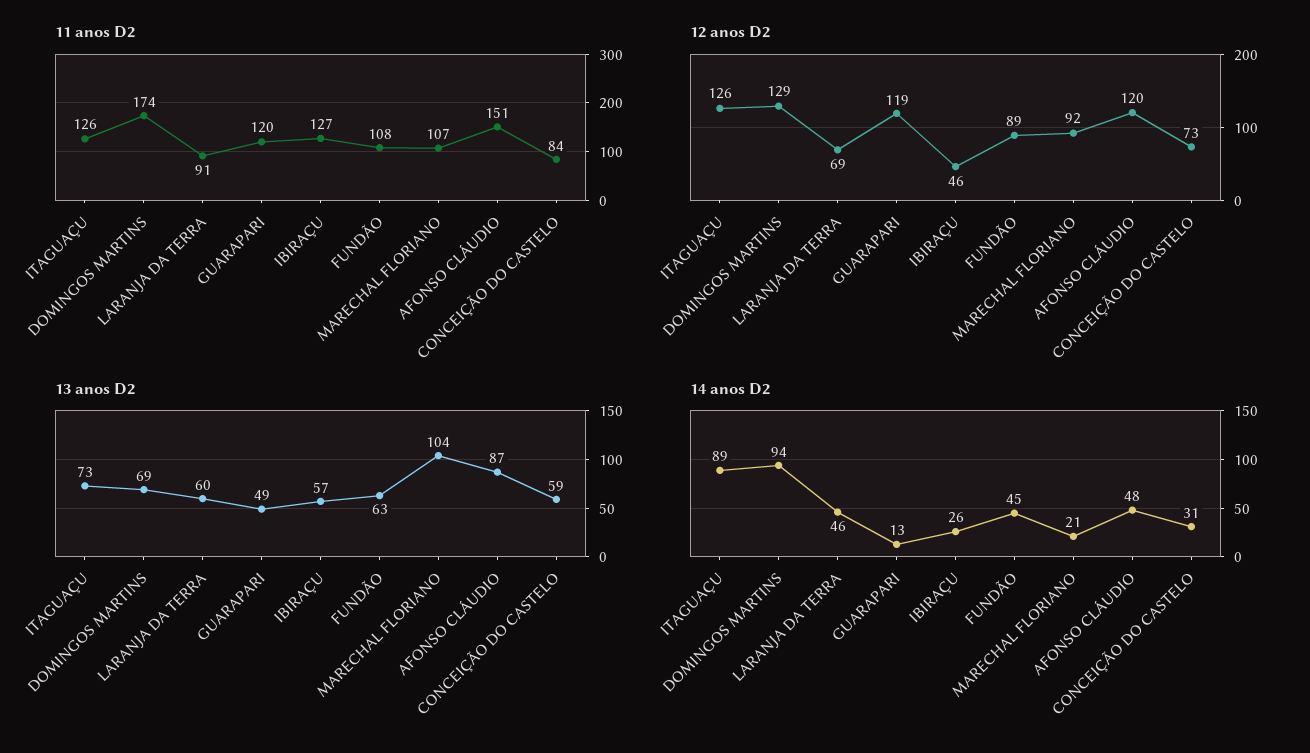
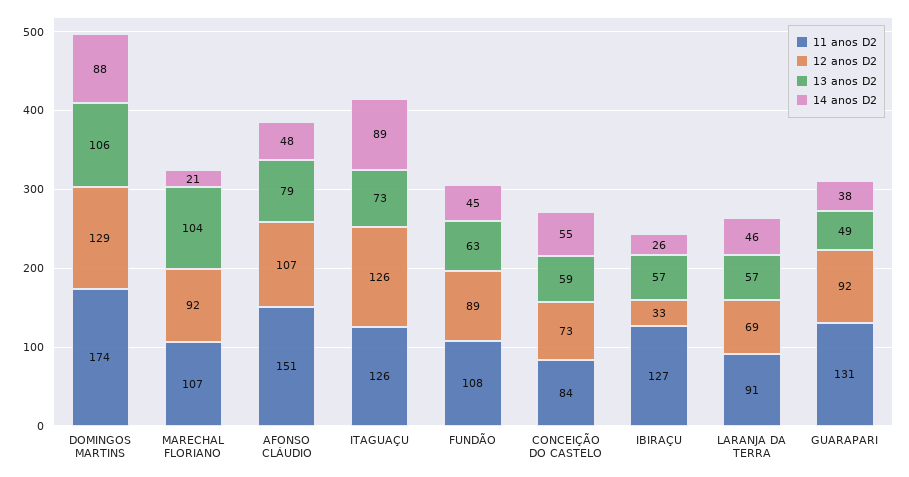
  {
    "11 anos D2": {
      "ITAGUAÇU": 126,
      "DOMINGOS MARTINS": 174,
      "LARANJA DA TERRA": 91,
-     "GUARAPARI": 120,
+     "GUARAPARI": 131,
      "IBIRAÇU": 127,
      "FUNDÃO": 108,
      "MARECHAL FLORIANO": 107,
      "AFONSO CLÁUDIO": 151,
      "CONCEIÇÃO DO CASTELO": 84
    },
    "12 anos D2": {
      "ITAGUAÇU": 126,
      "DOMINGOS MARTINS": 129,
      "LARANJA DA TERRA": 69,
-     "GUARAPARI": 119,
+     "GUARAPARI": 92,
-     "IBIRAÇU": 46,
+     "IBIRAÇU": 33,
      "FUNDÃO": 89,
      "MARECHAL FLORIANO": 92,
-     "AFONSO CLÁUDIO": 120,
+     "AFONSO CLÁUDIO": 107,
      "CONCEIÇÃO DO CASTELO": 73
    },
    "13 anos D2": {
      "ITAGUAÇU": 73,
-     "DOMINGOS MARTINS": 69,
+     "DOMINGOS MARTINS": 106,
-     "LARANJA DA TERRA": 60,
+     "LARANJA DA TERRA": 57,
      "GUARAPARI": 49,
      "IBIRAÇU": 57,
      "FUNDÃO": 63,
      "MARECHAL FLORIANO": 104,
-     "AFONSO CLÁUDIO": 87,
+     "AFONSO CLÁUDIO": 79,
      "CONCEIÇÃO DO CASTELO": 59
    },
    "14 anos D2": {
      "ITAGUAÇU": 89,
-     "DOMINGOS MARTINS": 94,
+     "DOMINGOS MARTINS": 88,
      "LARANJA DA TERRA": 46,
-     "GUARAPARI": 13,
+     "GUARAPARI": 38,
      "IBIRAÇU": 26,
      "FUNDÃO": 45,
      "MARECHAL FLORIANO": 21,
      "AFONSO CLÁUDIO": 48,
-     "CONCEIÇÃO DO CASTELO": 31
+     "CONCEIÇÃO DO CASTELO": 55
    }
  }

